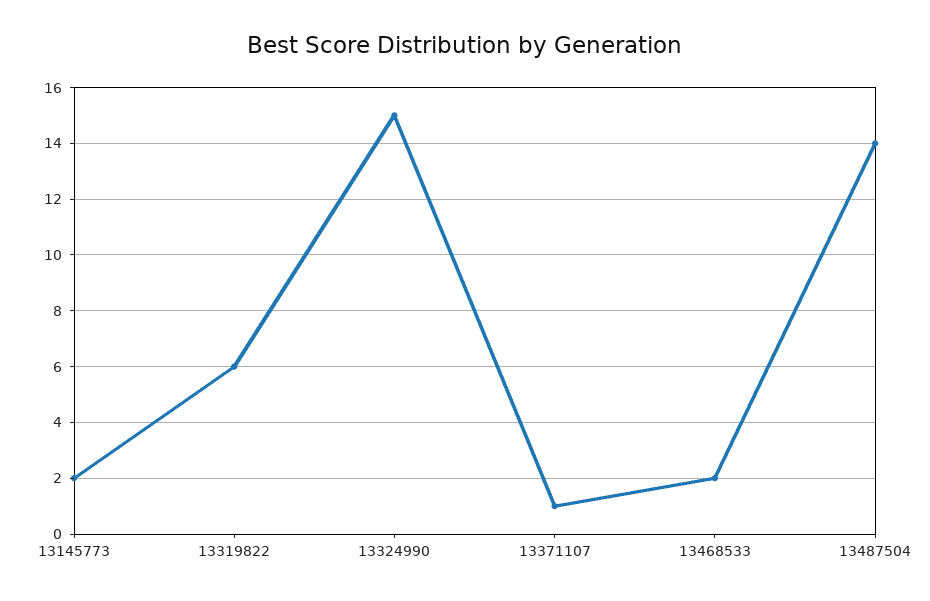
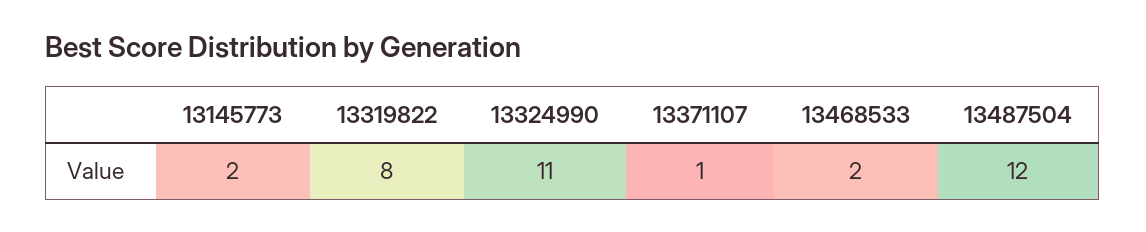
  {
    "13145773": 2,
-   "13319822": 6,
+   "13319822": 8,
-   "13324990": 15,
+   "13324990": 11,
    "13371107": 1,
    "13468533": 2,
-   "13487504": 14
+   "13487504": 12
  }

